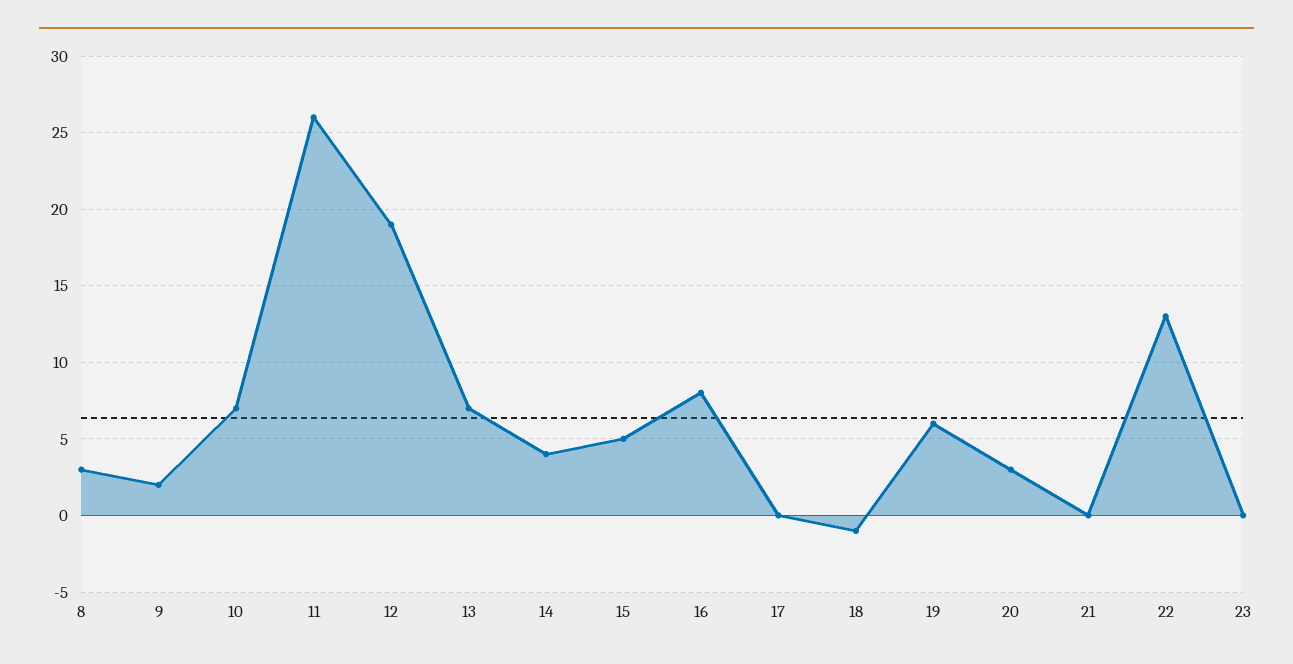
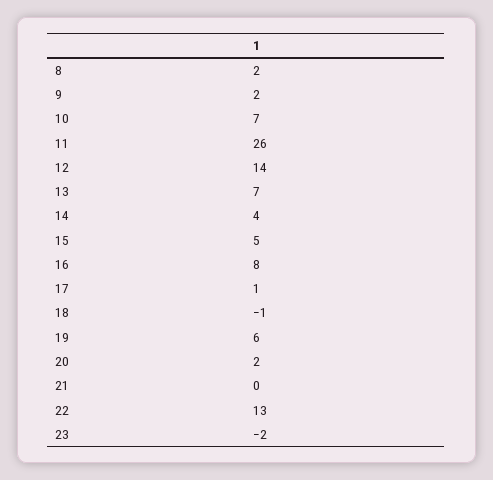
  {
-   "8": 3,
+   "8": 2,
    "9": 2,
    "10": 7,
    "11": 26,
-   "12": 19,
+   "12": 14,
    "13": 7,
    "14": 4,
    "15": 5,
    "16": 8,
-   "17": 0,
+   "17": 1,
    "18": -1,
    "19": 6,
-   "20": 3,
+   "20": 2,
    "21": 0,
    "22": 13,
-   "23": 0
+   "23": -2
  }

